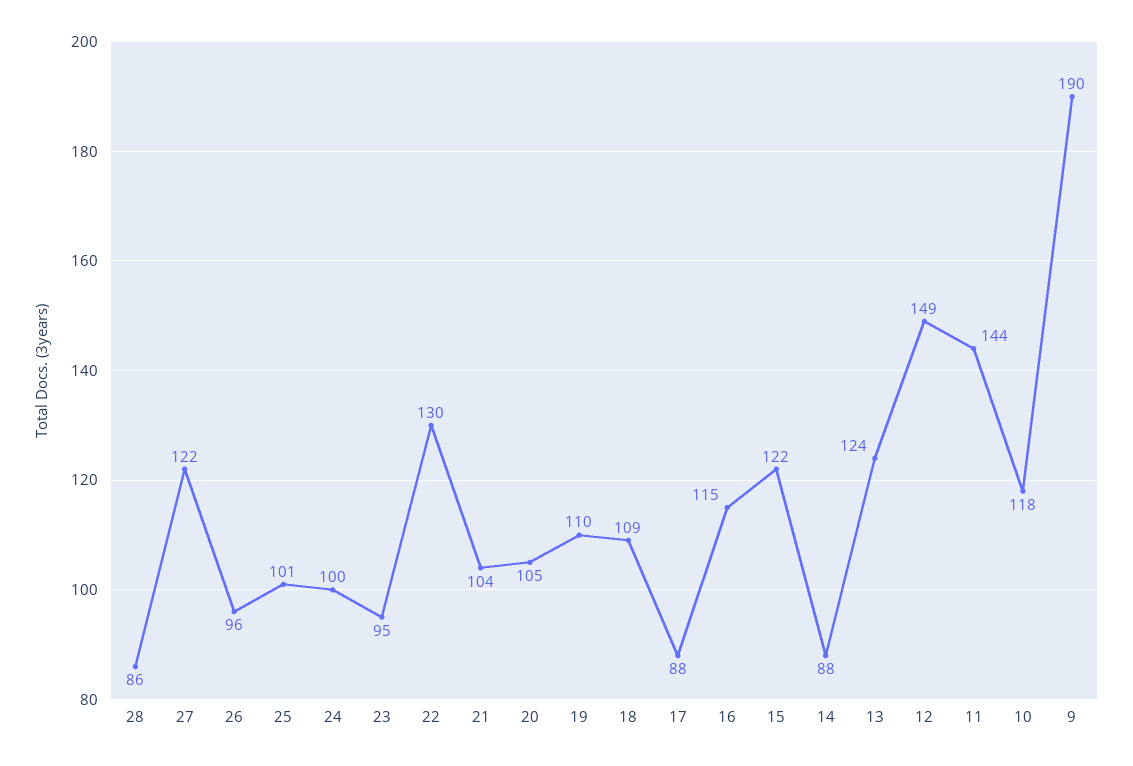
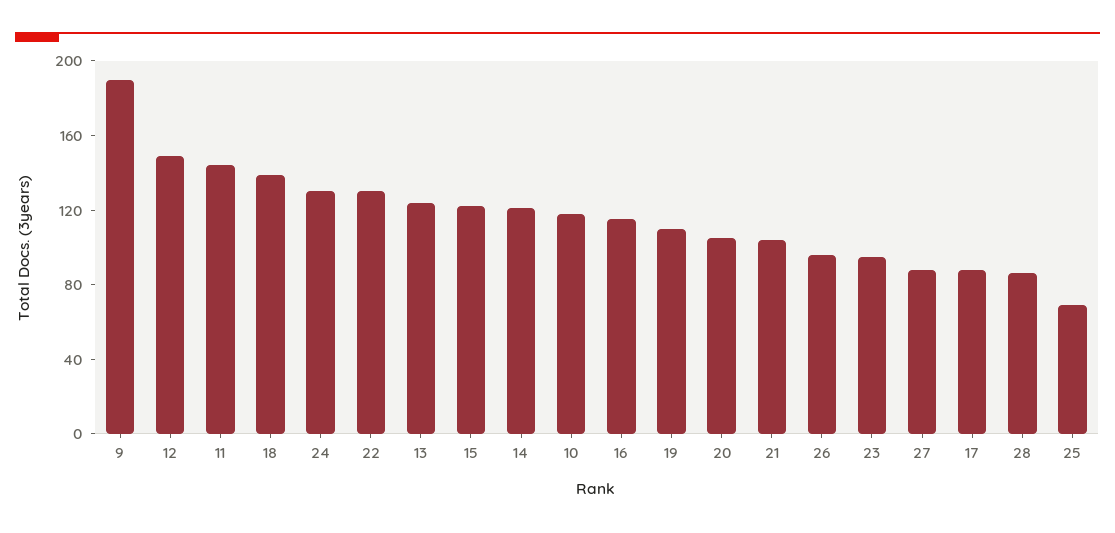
  {
    "28": 86,
-   "27": 122,
+   "27": 90,
    "26": 96,
-   "25": 101,
+   "25": 70,
-   "24": 100,
+   "24": 130,
    "23": 95,
    "22": 130,
    "21": 104,
    "20": 105,
    "19": 110,
-   "18": 109,
+   "18": 140,
    "17": 88,
    "16": 115,
    "15": 122,
-   "14": 88,
+   "14": 120,
    "13": 124,
    "12": 149,
    "11": 144,
    "10": 118,
    "9": 190
  }

